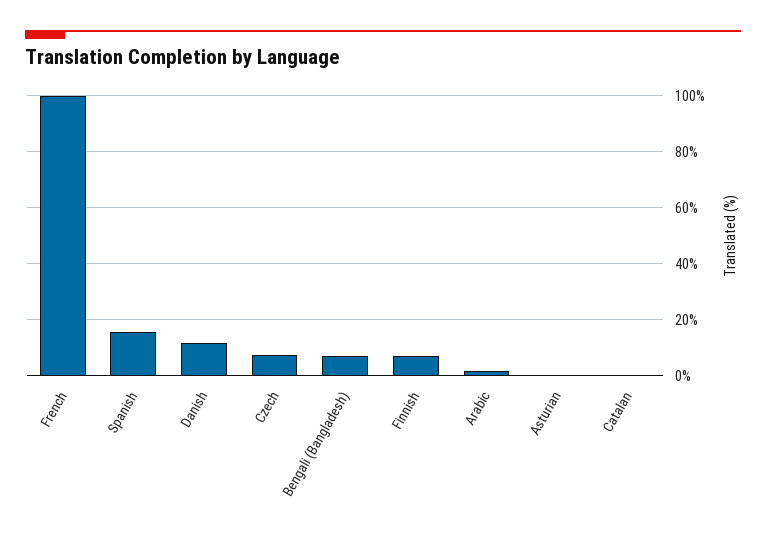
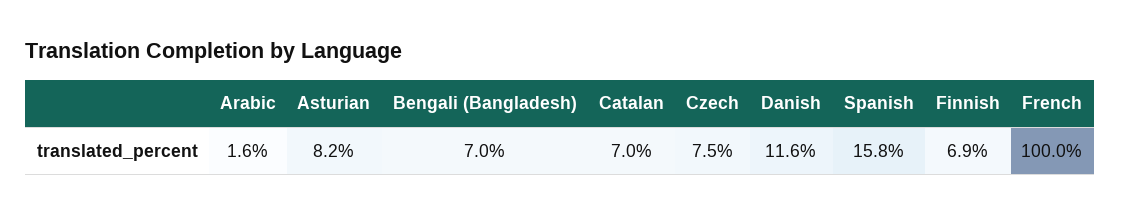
  {
    "French": 100,
    "Spanish": 15.8,
    "Danish": 11.6,
    "Czech": 7.5,
    "Bengali (Bangladesh)": 7,
    "Finnish": 6.9,
    "Arabic": 1.6,
-   "Asturian": 0,
+   "Asturian": 8.2,
-   "Catalan": 0
+   "Catalan": 7
  }

